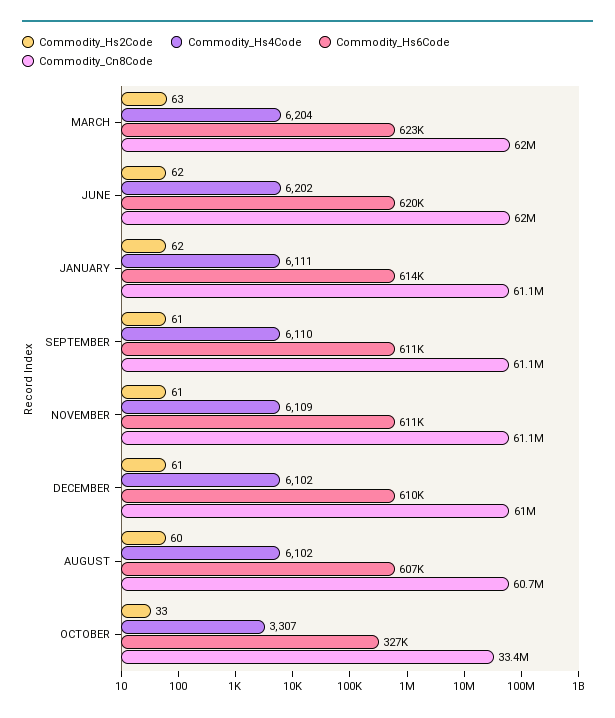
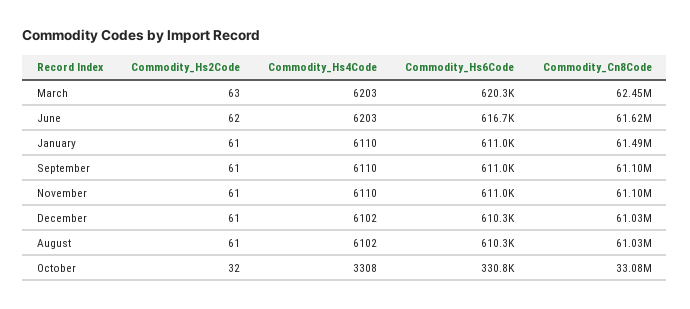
  {
    "Commodity_Hs2Code": {
      "MARCH": 63,
      "JUNE": 62,
-     "JANUARY": 62,
+     "JANUARY": 61,
      "SEPTEMBER": 61,
      "NOVEMBER": 61,
      "DECEMBER": 61,
-     "AUGUST": 60,
+     "AUGUST": 61,
-     "OCTOBER": 33
+     "OCTOBER": 32
    },
    "Commodity_Hs4Code": {
-     "MARCH": 6204,
+     "MARCH": 6203,
-     "JUNE": 6202,
+     "JUNE": 6203,
-     "JANUARY": 6111,
+     "JANUARY": 6110,
      "SEPTEMBER": 6110,
-     "NOVEMBER": 6109,
+     "NOVEMBER": 6110,
      "DECEMBER": 6102,
      "AUGUST": 6102,
-     "OCTOBER": 3307
+     "OCTOBER": 3308
    },
    "Commodity_Hs6Code": {
-     "MARCH": 623000,
+     "MARCH": 620300,
-     "JUNE": 620000,
+     "JUNE": 616700,
-     "JANUARY": 614000,
+     "JANUARY": 611000,
      "SEPTEMBER": 611000,
      "NOVEMBER": 611000,
      "DECEMBER": 610300,
-     "AUGUST": 607000,
+     "AUGUST": 610300,
-     "OCTOBER": 327000
+     "OCTOBER": 330800
    },
    "Commodity_Cn8Code": {
-     "MARCH": 62000000,
+     "MARCH": 62450000,
-     "JUNE": 62000000,
+     "JUNE": 61620000,
-     "JANUARY": 61100000,
+     "JANUARY": 61490000,
      "SEPTEMBER": 61100000,
      "NOVEMBER": 61100000,
      "DECEMBER": 61030000,
-     "AUGUST": 60700000,
+     "AUGUST": 61030000,
-     "OCTOBER": 33400000
+     "OCTOBER": 33080000
    }
  }

